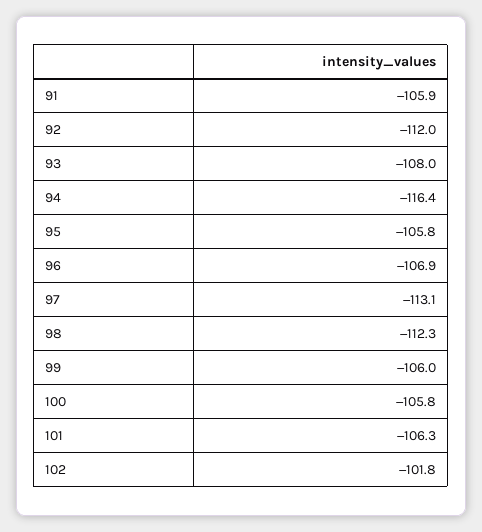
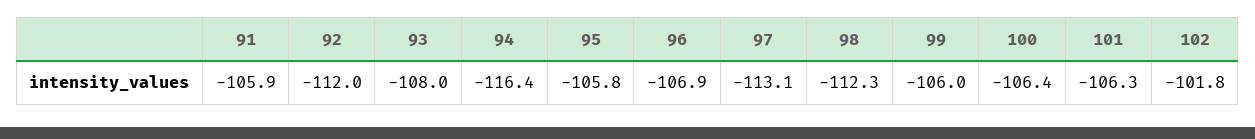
  {
    "91": -105.9,
    "92": -112,
    "93": -108,
    "94": -116.4,
    "95": -105.8,
    "96": -106.9,
    "97": -113.1,
    "98": -112.3,
    "99": -106,
-   "100": -105.8,
+   "100": -106.4,
    "101": -106.3,
    "102": -101.8
  }

